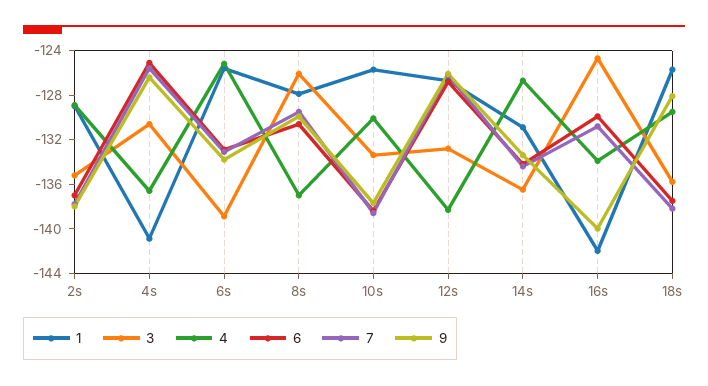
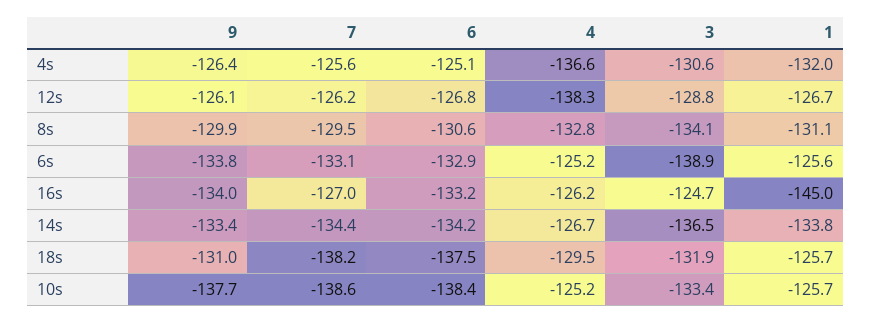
  {
    "1": {
-     "2s": -129,
-     "4s": -141,
+     "4s": -132,
      "6s": -125.6,
-     "8s": -128,
+     "8s": -131.1,
      "10s": -125.7,
      "12s": -126.7,
-     "14s": -131,
+     "14s": -133.8,
-     "16s": -142,
+     "16s": -145,
      "18s": -125.7
    },
    "3": {
-     "2s": -135,
      "4s": -130.6,
      "6s": -138.9,
-     "8s": -126,
+     "8s": -134.1,
      "10s": -133.4,
-     "12s": -133,
+     "12s": -128.8,
      "14s": -136.5,
      "16s": -124.7,
-     "18s": -136
+     "18s": -131.9
    },
    "4": {
-     "2s": -129,
      "4s": -136.6,
      "6s": -125.2,
-     "8s": -137,
+     "8s": -132.8,
-     "10s": -130,
+     "10s": -125.2,
      "12s": -138.3,
      "14s": -126.7,
-     "16s": -134,
+     "16s": -126.2,
      "18s": -129.5
    },
    "6": {
-     "2s": -137,
      "4s": -125.1,
      "6s": -132.9,
      "8s": -130.6,
      "10s": -138.4,
      "12s": -126.8,
      "14s": -134.2,
-     "16s": -130,
+     "16s": -133.2,
      "18s": -137.5
    },
    "7": {
-     "2s": -138,
      "4s": -125.6,
      "6s": -133.1,
      "8s": -129.5,
      "10s": -138.6,
      "12s": -126.2,
      "14s": -134.4,
-     "16s": -131,
+     "16s": -127,
      "18s": -138.2
    },
    "9": {
-     "2s": -138,
      "4s": -126.4,
      "6s": -133.8,
      "8s": -129.9,
      "10s": -137.7,
      "12s": -126.1,
      "14s": -133.4,
-     "16s": -140,
+     "16s": -134,
-     "18s": -128
+     "18s": -131
    }
  }

